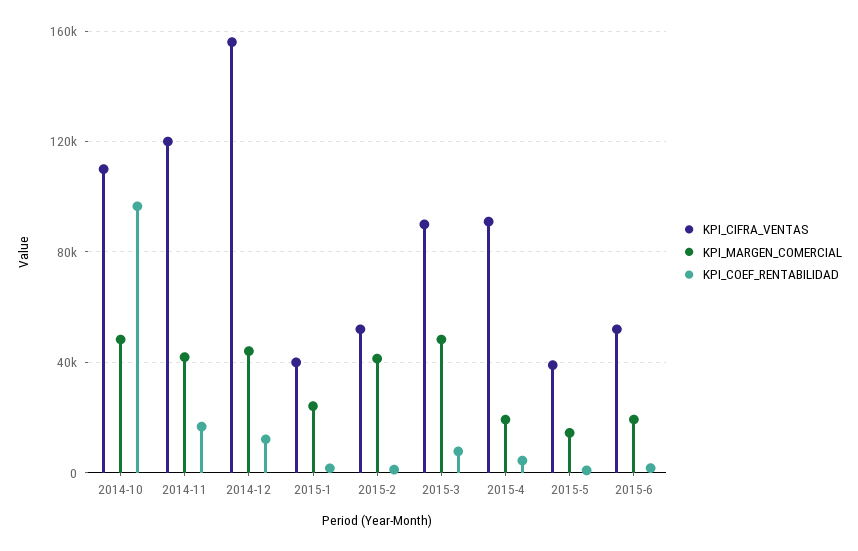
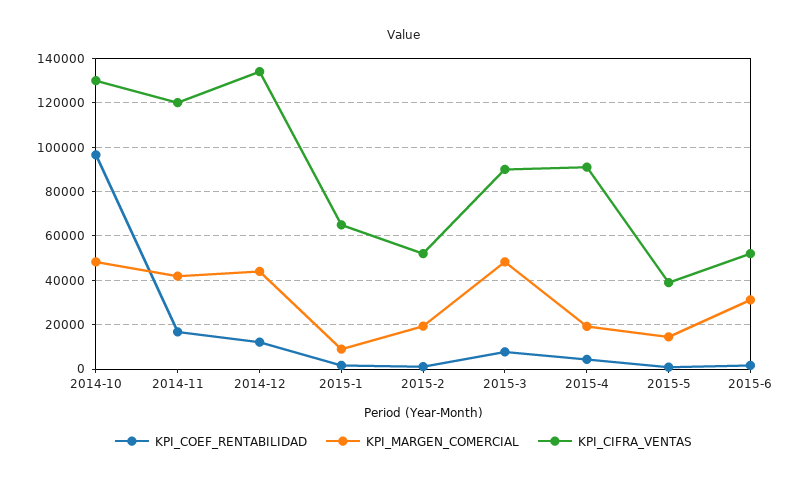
  {
    "KPI_CIFRA_VENTAS": {
-     "2014-10": 110000,
+     "2014-10": 130000,
      "2014-11": 120000,
-     "2014-12": 155000,
+     "2014-12": 135000,
-     "2015-1": 40000,
+     "2015-1": 65000,
      "2015-2": 50000,
      "2015-3": 90000,
      "2015-4": 90000,
      "2015-5": 40000,
      "2015-6": 50000
    },
    "KPI_MARGEN_COMERCIAL": {
      "2014-10": 50000,
      "2014-11": 40000,
      "2014-12": 45000,
-     "2015-1": 25000,
+     "2015-1": 10000,
-     "2015-2": 40000,
+     "2015-2": 20000,
      "2015-3": 50000,
      "2015-4": 20000,
      "2015-5": 15000,
-     "2015-6": 20000
+     "2015-6": 30000
    },
    "KPI_COEF_RENTABILIDAD": {
      "2014-10": 95000,
      "2014-11": 15000,
      "2014-12": 10000,
      "2015-1": 0,
      "2015-2": 0,
      "2015-3": 10000,
      "2015-4": 5000,
      "2015-5": 0,
      "2015-6": 0
    }
  }

